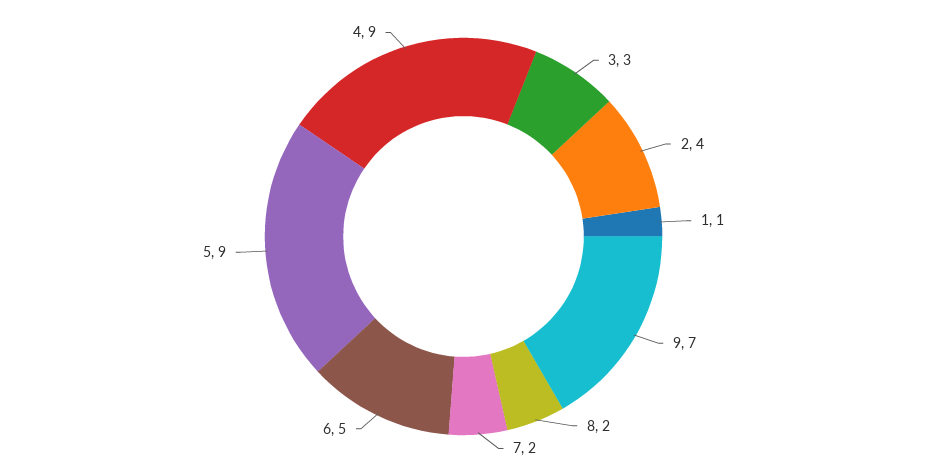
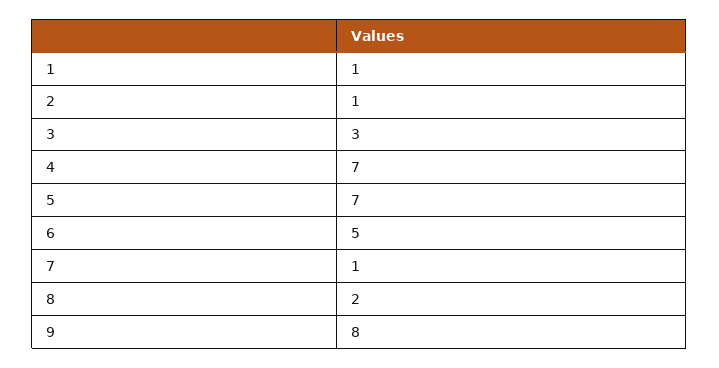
  {
    "3": 3,
-   "2": 4,
+   "2": 1,
    "1": 1,
-   "9": 7,
+   "9": 8,
    "8": 2,
-   "7": 2,
+   "7": 1,
    "6": 5,
-   "5": 9,
+   "5": 7,
-   "4": 9
+   "4": 7
  }

